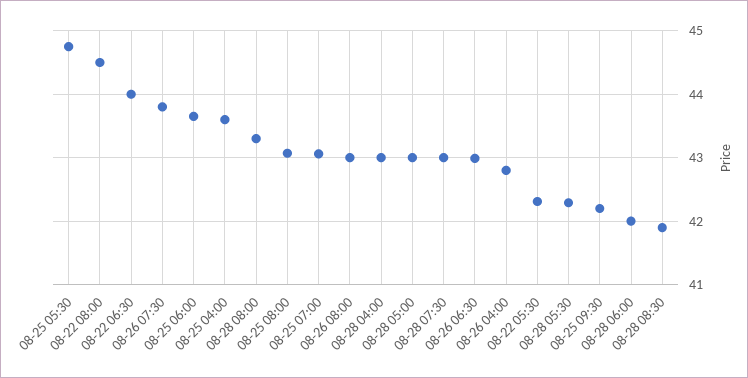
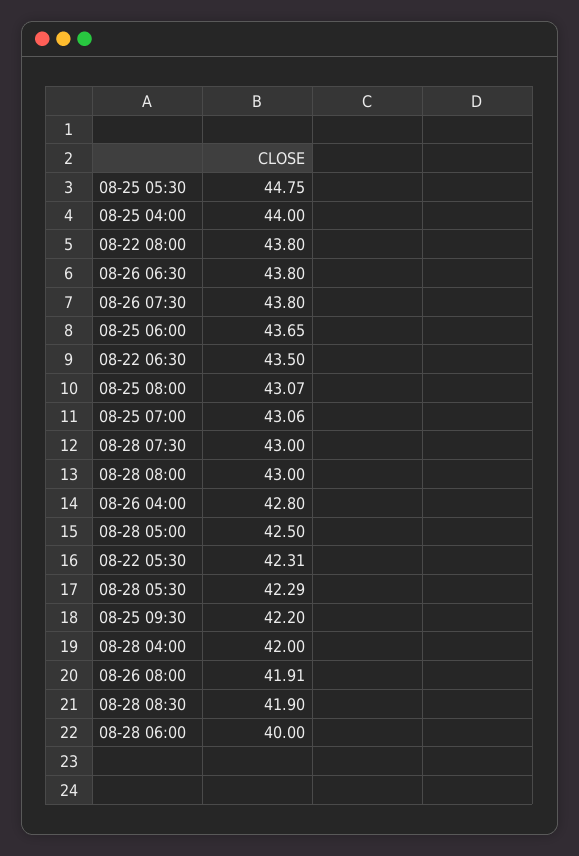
  {
    "08-25 05:30": 44.75,
-   "08-22 08:00": 44.5,
+   "08-22 08:00": 43.8,
-   "08-22 06:30": 44,
+   "08-22 06:30": 43.5,
    "08-26 07:30": 43.8,
    "08-25 06:00": 43.65,
-   "08-25 04:00": 43.6,
+   "08-25 04:00": 44,
-   "08-28 08:00": 43.3,
+   "08-28 08:00": 43,
    "08-25 08:00": 43.07,
    "08-25 07:00": 43.06,
-   "08-26 08:00": 43,
+   "08-26 08:00": 41.91,
-   "08-28 04:00": 43,
+   "08-28 04:00": 42,
-   "08-28 05:00": 43,
+   "08-28 05:00": 42.5,
    "08-28 07:30": 43,
-   "08-26 06:30": 43,
+   "08-26 06:30": 43.8,
    "08-26 04:00": 42.8,
    "08-22 05:30": 42.31,
    "08-28 05:30": 42.29,
    "08-25 09:30": 42.2,
-   "08-28 06:00": 42,
+   "08-28 06:00": 40,
    "08-28 08:30": 41.9
  }

